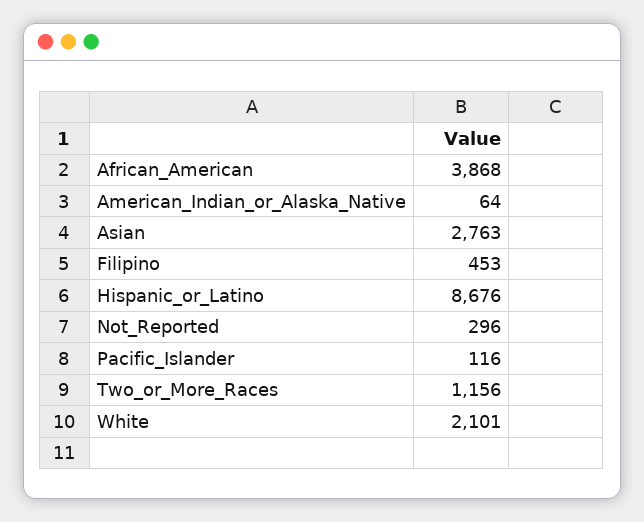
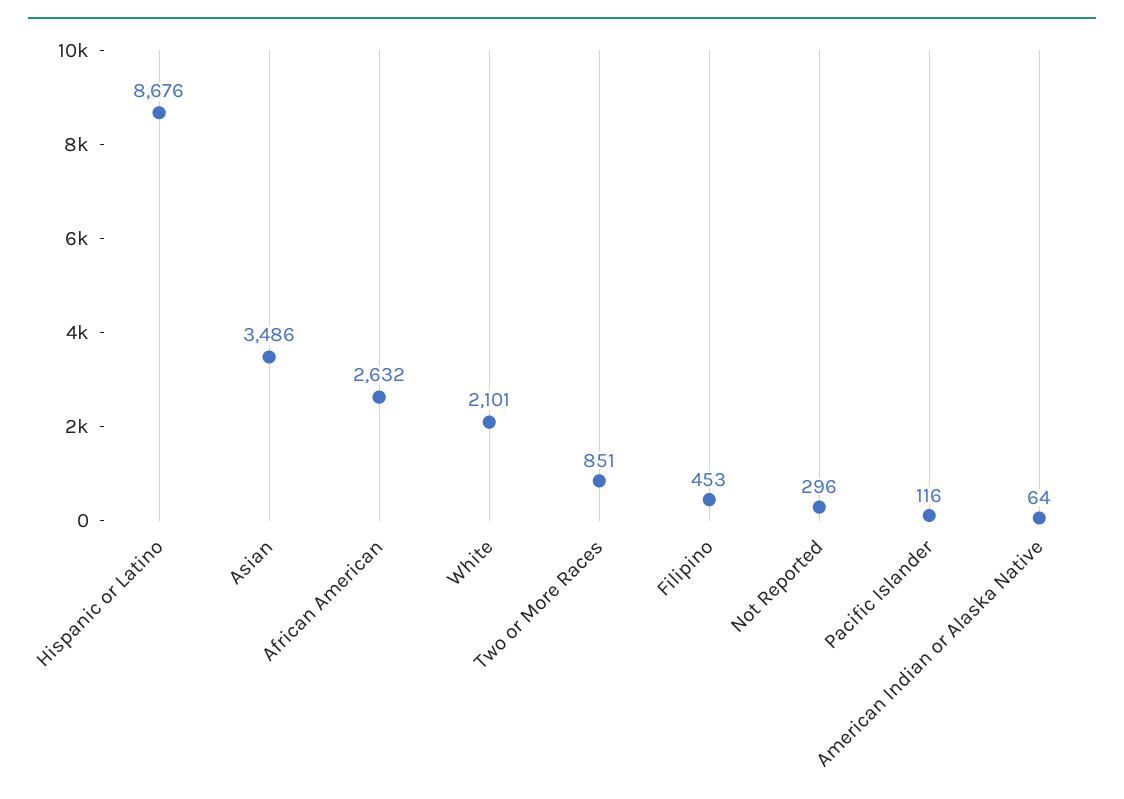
  {
-   "African_American": 3868,
+   "African_American": 2632,
    "American_Indian_or_Alaska_Native": 64,
-   "Asian": 2763,
+   "Asian": 3486,
    "Filipino": 453,
    "Hispanic_or_Latino": 8676,
    "Not_Reported": 296,
    "Pacific_Islander": 116,
-   "Two_or_More_Races": 1156,
+   "Two_or_More_Races": 851,
    "White": 2101
  }

